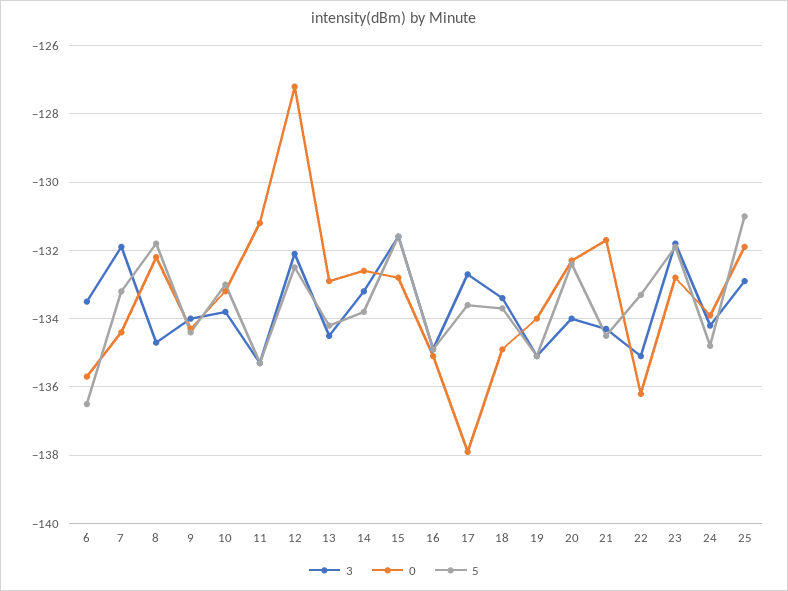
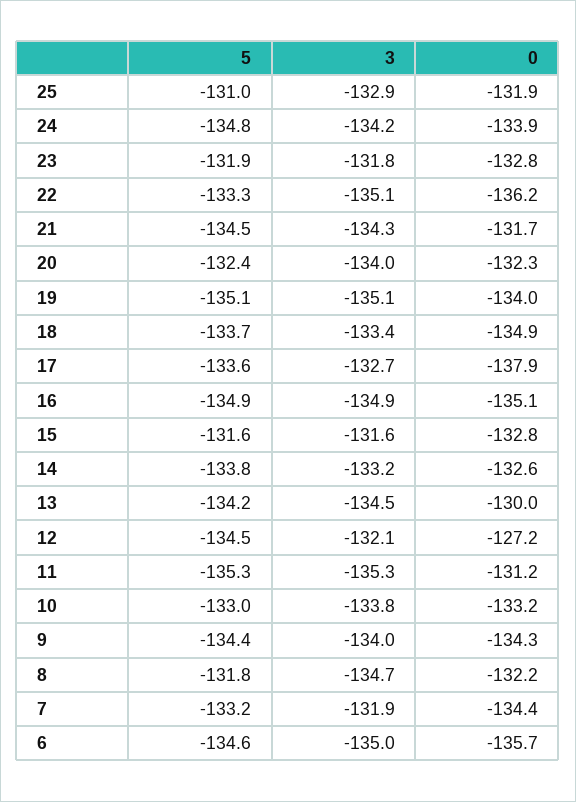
  {
    "3": {
-     "6": -133.5,
+     "6": -135,
      "7": -131.9,
      "8": -134.7,
      "9": -134,
      "10": -133.8,
      "11": -135.3,
      "12": -132.1,
      "13": -134.5,
      "14": -133.2,
      "15": -131.6,
      "16": -134.9,
      "17": -132.7,
      "18": -133.4,
      "19": -135.1,
      "20": -134,
      "21": -134.3,
      "22": -135.1,
      "23": -131.8,
      "24": -134.2,
      "25": -132.9
    },
    "0": {
      "6": -135.7,
      "7": -134.4,
      "8": -132.2,
      "9": -134.3,
      "10": -133.2,
      "11": -131.2,
      "12": -127.2,
-     "13": -133,
+     "13": -130,
      "14": -132.6,
      "15": -132.8,
      "16": -135.1,
      "17": -137.9,
      "18": -134.9,
      "19": -134,
      "20": -132.3,
      "21": -131.7,
      "22": -136.2,
      "23": -132.8,
      "24": -133.9,
      "25": -131.9
    },
    "5": {
-     "6": -136.5,
+     "6": -134.6,
      "7": -133.2,
      "8": -131.8,
      "9": -134.4,
      "10": -133,
      "11": -135.3,
-     "12": -132.5,
+     "12": -134.5,
      "13": -134.2,
      "14": -133.8,
      "15": -131.6,
      "16": -134.9,
      "17": -133.6,
      "18": -133.7,
      "19": -135.1,
      "20": -132.4,
      "21": -134.5,
      "22": -133.3,
      "23": -131.9,
      "24": -134.8,
      "25": -131
    }
  }

